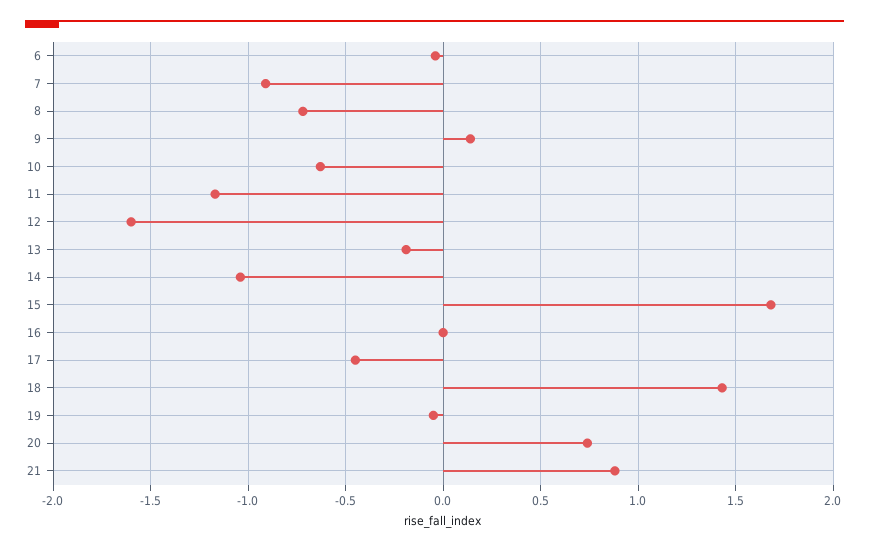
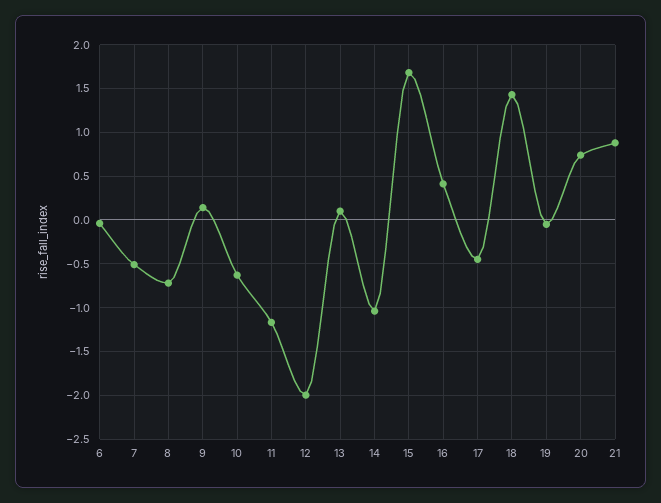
  {
    "6": -0.05,
-   "7": -0.9,
+   "7": -0.5,
    "8": -0.7,
    "9": 0.15,
    "10": -0.65,
    "11": -1.15,
-   "12": -1.6,
+   "12": -2,
-   "13": -0.2,
+   "13": 0.1,
    "14": -1.05,
    "15": 1.7,
-   "16": 0,
+   "16": 0.4,
    "17": -0.45,
    "18": 1.45,
    "19": -0.05,
    "20": 0.75,
    "21": 0.9
  }

